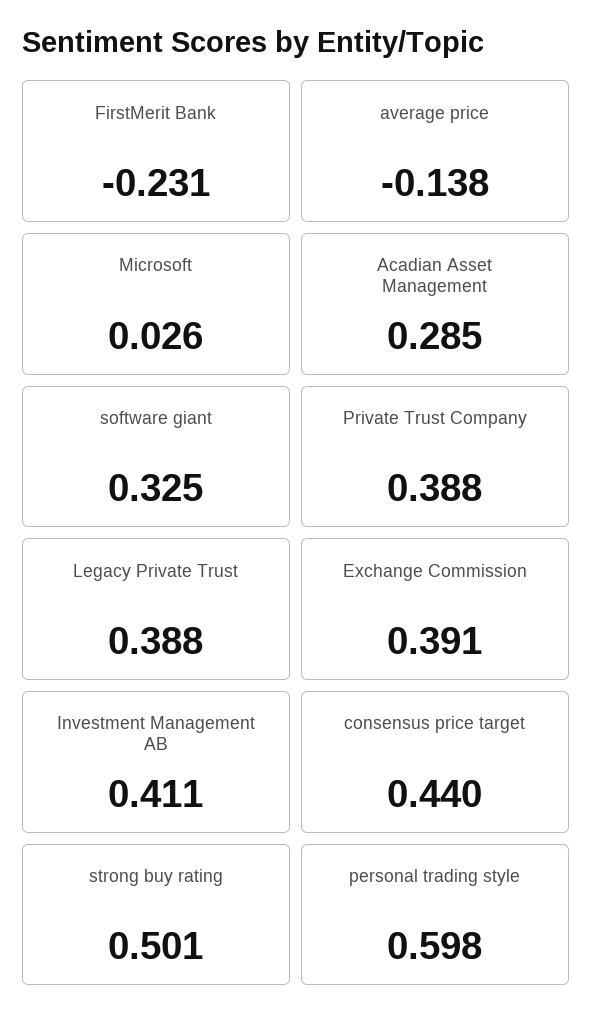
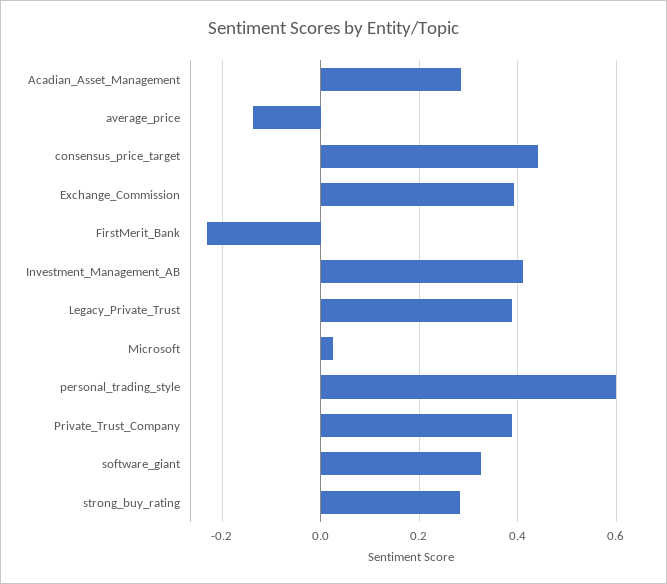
  {
    "FirstMerit Bank": -0.231,
    "average price": -0.138,
    "Microsoft": 0.026,
    "Acadian Asset Management": 0.285,
    "software giant": 0.325,
    "Private Trust Company": 0.388,
    "Legacy Private Trust": 0.388,
    "Exchange Commission": 0.391,
    "Investment Management AB": 0.411,
    "consensus price target": 0.44,
-   "strong buy rating": 0.501,
+   "strong buy rating": 0.28,
    "personal trading style": 0.598
  }

